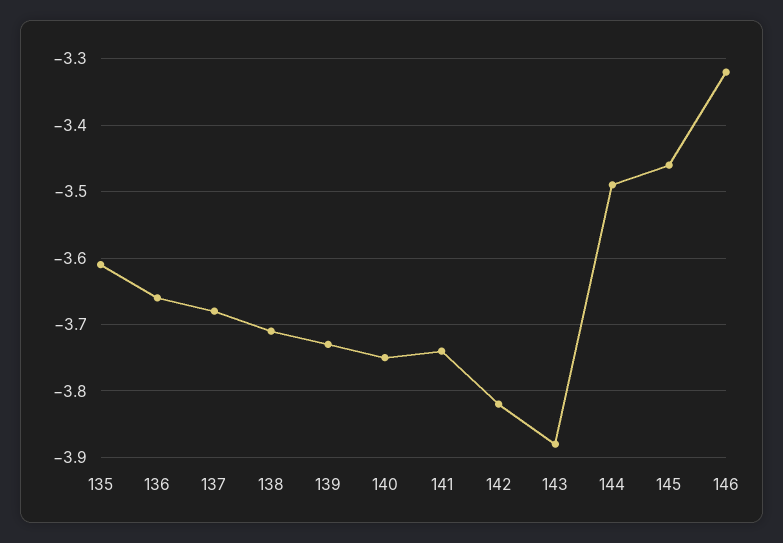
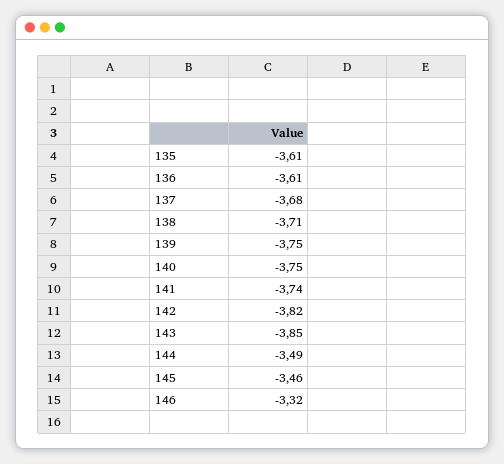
  {
    "135": -3.61,
-   "136": -3.66,
+   "136": -3.61,
    "137": -3.68,
    "138": -3.71,
-   "139": -3.73,
+   "139": -3.75,
    "140": -3.75,
    "141": -3.74,
    "142": -3.82,
-   "143": -3.88,
+   "143": -3.85,
    "144": -3.49,
    "145": -3.46,
    "146": -3.32
  }

